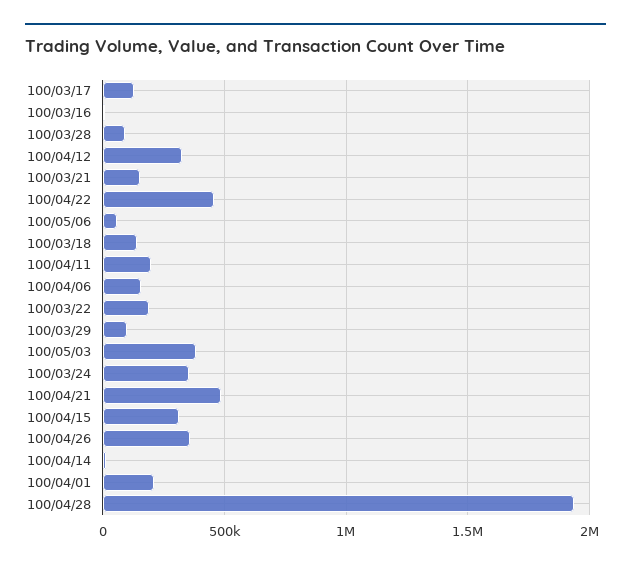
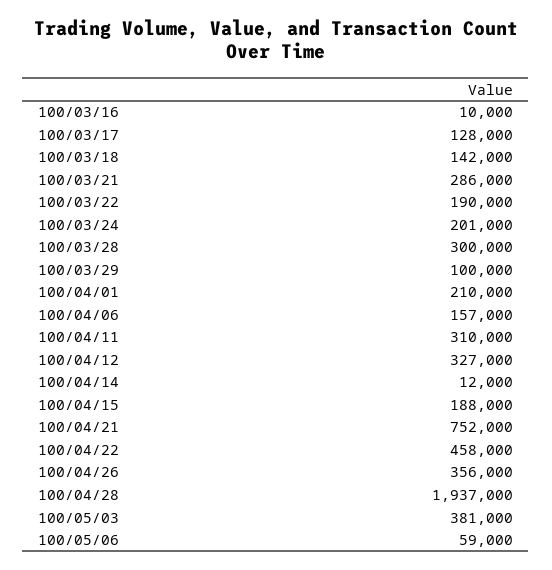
  {
    "100/03/17": 128000,
    "100/03/16": 10000,
-   "100/03/28": 100000,
+   "100/03/28": 300000,
    "100/04/12": 327000,
-   "100/03/21": 150000,
+   "100/03/21": 286000,
    "100/04/22": 458000,
    "100/05/06": 59000,
    "100/03/18": 142000,
-   "100/04/11": 200000,
+   "100/04/11": 310000,
    "100/04/06": 157000,
    "100/03/22": 190000,
    "100/03/29": 100000,
    "100/05/03": 381000,
-   "100/03/24": 350000,
+   "100/03/24": 201000,
-   "100/04/21": 500000,
+   "100/04/21": 752000,
-   "100/04/15": 300000,
+   "100/04/15": 188000,
    "100/04/26": 356000,
    "100/04/14": 12000,
    "100/04/01": 210000,
    "100/04/28": 1937000
  }

